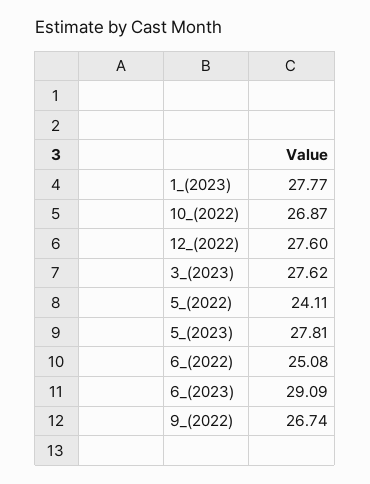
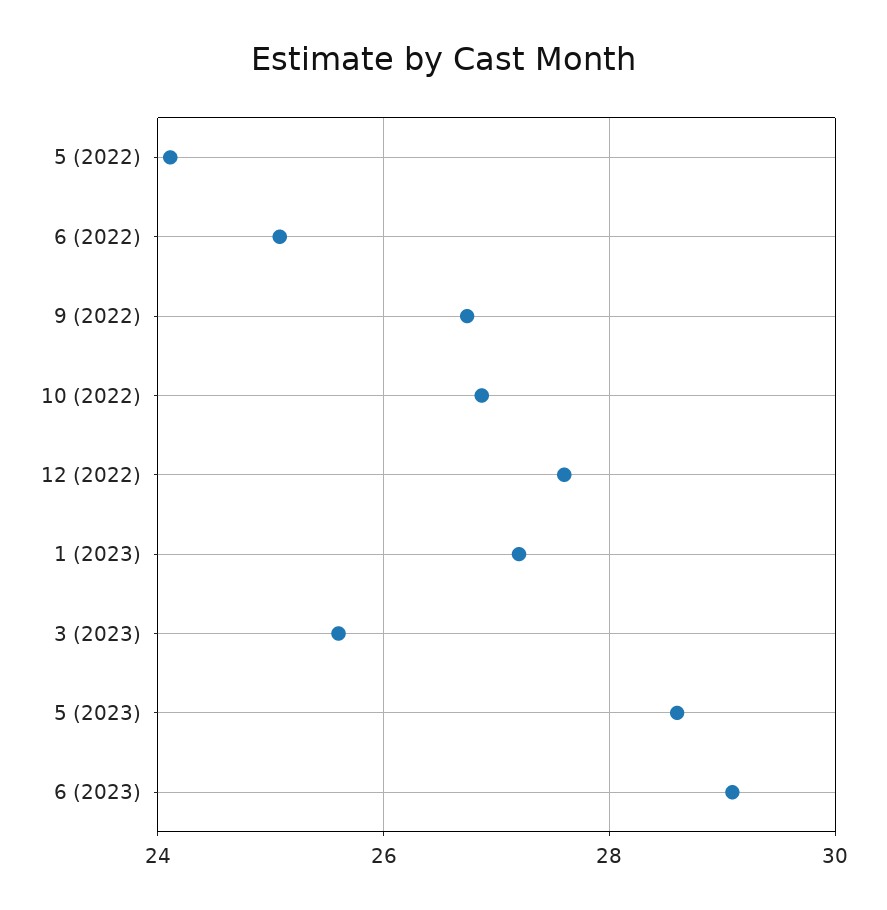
  {
-   "1_(2023)": 27.77,
+   "1_(2023)": 27.2,
    "10_(2022)": 26.87,
    "12_(2022)": 27.6,
-   "3_(2023)": 27.62,
+   "3_(2023)": 25.6,
    "5_(2022)": 24.11,
-   "5_(2023)": 27.81,
+   "5_(2023)": 28.6,
    "6_(2022)": 25.08,
    "6_(2023)": 29.09,
    "9_(2022)": 26.74
  }

